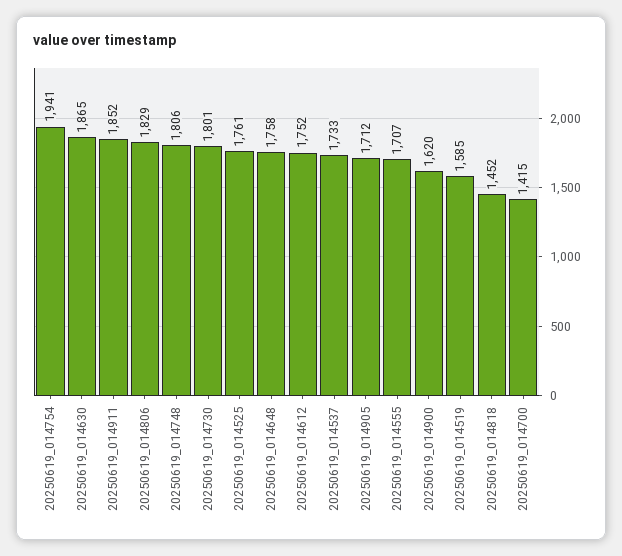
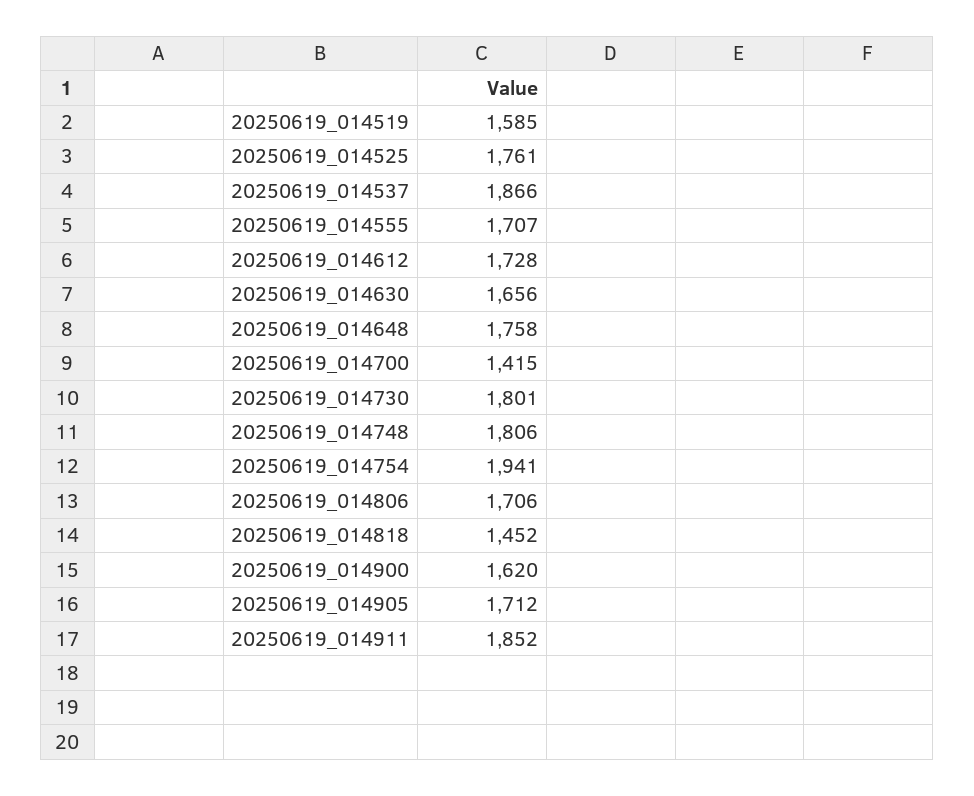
  {
    "20250619_014754": 1941,
-   "20250619_014630": 1865,
+   "20250619_014630": 1656,
    "20250619_014911": 1852,
-   "20250619_014806": 1829,
+   "20250619_014806": 1706,
    "20250619_014748": 1806,
    "20250619_014730": 1801,
    "20250619_014525": 1761,
    "20250619_014648": 1758,
-   "20250619_014612": 1752,
+   "20250619_014612": 1728,
-   "20250619_014537": 1733,
+   "20250619_014537": 1866,
    "20250619_014905": 1712,
    "20250619_014555": 1707,
    "20250619_014900": 1620,
    "20250619_014519": 1585,
    "20250619_014818": 1452,
    "20250619_014700": 1415
  }

